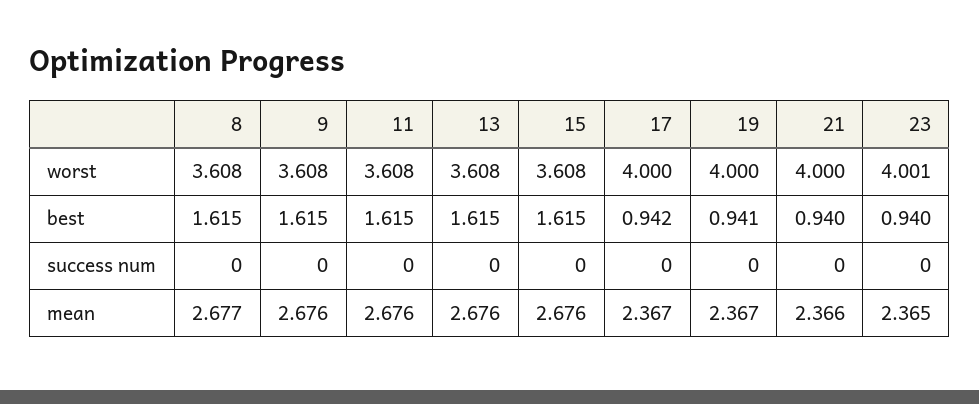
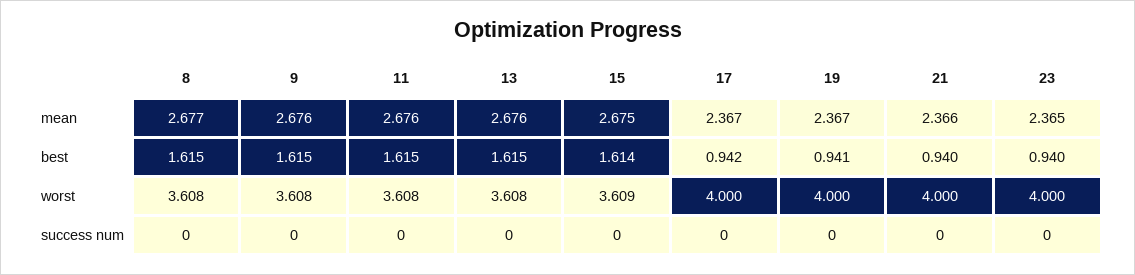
  {
    "8": {
      "worst": 3.608,
      "best": 1.615,
      "success num": 0,
      "mean": 2.677
    },
    "9": {
      "worst": 3.608,
      "best": 1.615,
      "success num": 0,
      "mean": 2.676
    },
    "11": {
      "worst": 3.608,
      "best": 1.615,
      "success num": 0,
      "mean": 2.676
    },
    "13": {
      "worst": 3.608,
      "best": 1.615,
      "success num": 0,
      "mean": 2.676
    },
    "15": {
-     "worst": 3.608,
+     "worst": 3.609,
-     "best": 1.615,
+     "best": 1.614,
      "success num": 0,
-     "mean": 2.676
+     "mean": 2.675
    },
    "17": {
      "worst": 4,
      "best": 0.942,
      "success num": 0,
      "mean": 2.367
    },
    "19": {
      "worst": 4,
      "best": 0.941,
      "success num": 0,
      "mean": 2.367
    },
    "21": {
      "worst": 4,
      "best": 0.94,
      "success num": 0,
      "mean": 2.366
    },
    "23": {
-     "worst": 4.001,
+     "worst": 4,
      "best": 0.94,
      "success num": 0,
      "mean": 2.365
    }
  }

